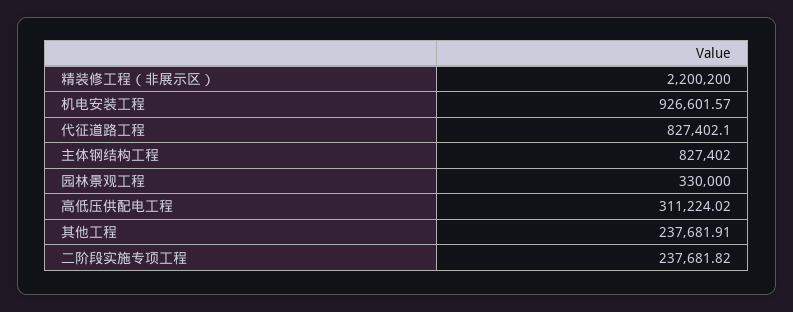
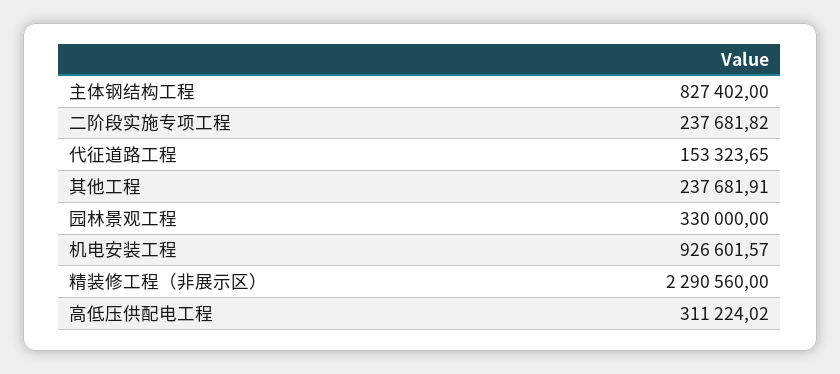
  {
-   "精装修工程（非展示区）": 2200200,
+   "精装修工程（非展示区）": 2290560,
    "机电安装工程": 926601.57,
-   "代征道路工程": 827402.1,
+   "代征道路工程": 153323.65,
    "主体钢结构工程": 827402,
    "园林景观工程": 330000,
    "高低压供配电工程": 311224.02,
    "其他工程": 237681.91,
    "二阶段实施专项工程": 237681.82
  }

